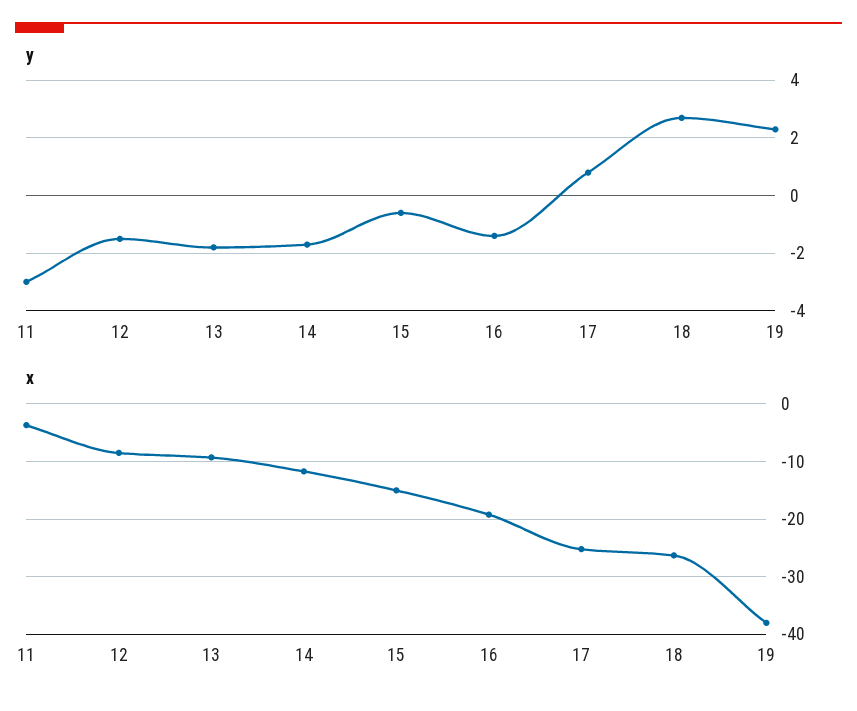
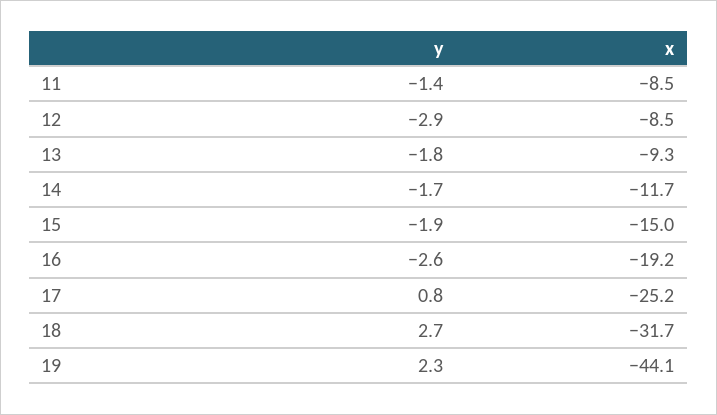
  {
    "y": {
-     "11": -3,
+     "11": -1.4,
-     "12": -1.5,
+     "12": -2.9,
      "13": -1.8,
      "14": -1.7,
-     "15": -0.5,
+     "15": -1.9,
-     "16": -1.5,
+     "16": -2.6,
      "17": 0.8,
      "18": 2.7,
      "19": 2.3
    },
    "x": {
-     "11": -4,
+     "11": -8.5,
      "12": -8.5,
      "13": -9.3,
      "14": -11.7,
      "15": -15,
      "16": -19.2,
      "17": -25.2,
-     "18": -26,
+     "18": -31.7,
-     "19": -38
+     "19": -44.1
    }
  }

